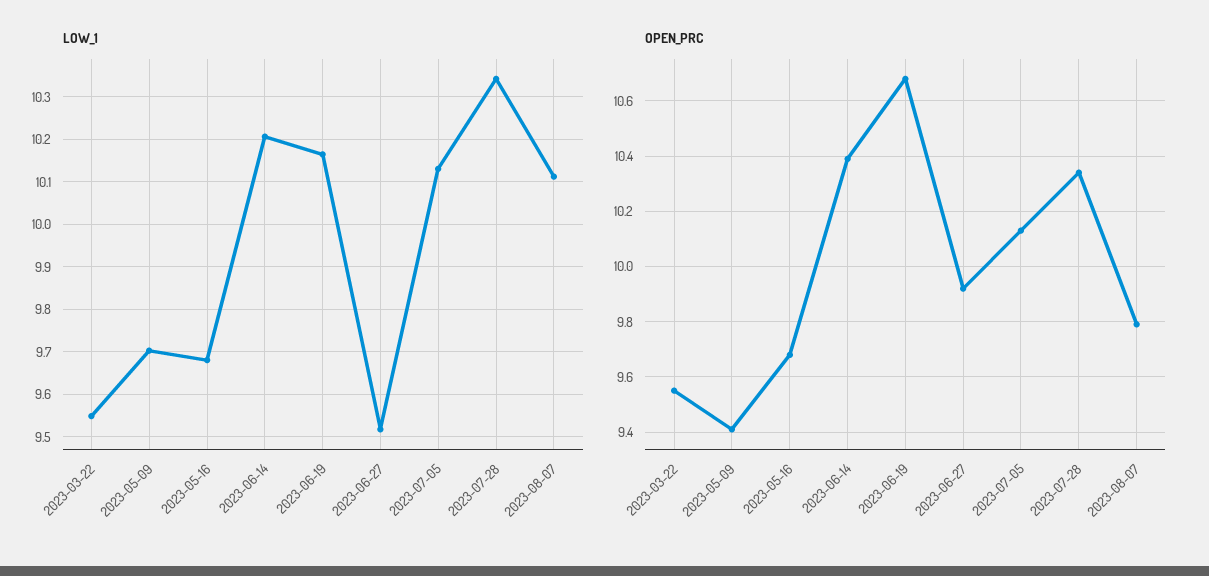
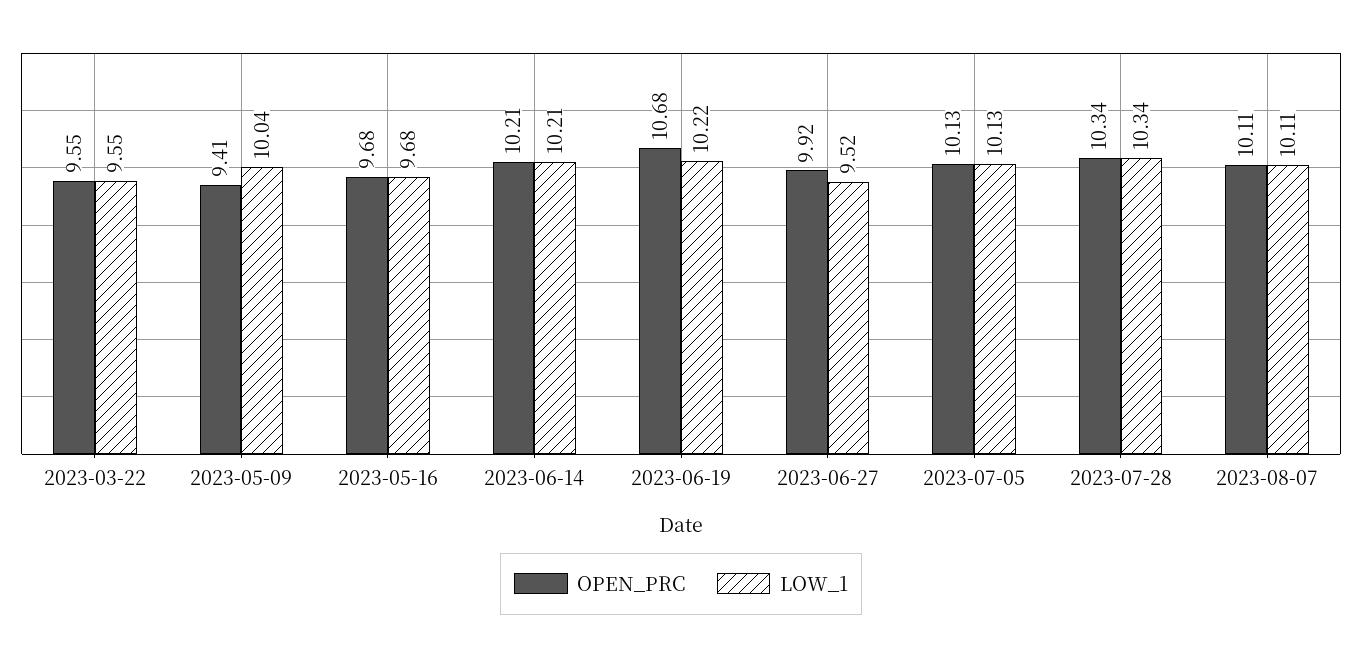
  {
    "LOW_1": {
      "2023-03-22": 9.55,
-     "2023-05-09": 9.7,
+     "2023-05-09": 10.04,
      "2023-05-16": 9.68,
      "2023-06-14": 10.21,
-     "2023-06-19": 10.16,
+     "2023-06-19": 10.22,
      "2023-06-27": 9.52,
      "2023-07-05": 10.13,
      "2023-07-28": 10.34,
      "2023-08-07": 10.11
    },
    "OPEN_PRC": {
      "2023-03-22": 9.55,
      "2023-05-09": 9.41,
      "2023-05-16": 9.68,
-     "2023-06-14": 10.4,
+     "2023-06-14": 10.21,
      "2023-06-19": 10.68,
      "2023-06-27": 9.92,
      "2023-07-05": 10.13,
      "2023-07-28": 10.34,
-     "2023-08-07": 9.8
+     "2023-08-07": 10.11
    }
  }

